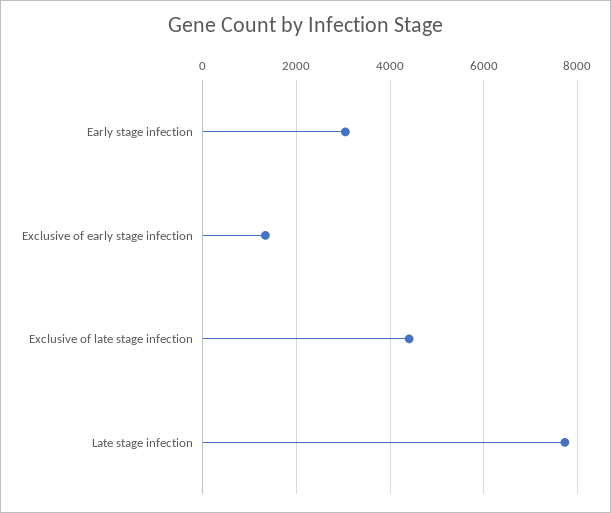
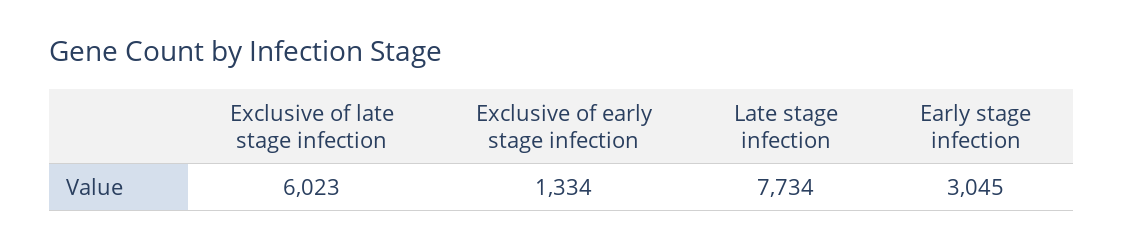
  {
    "Early stage infection": 3045,
    "Exclusive of early stage infection": 1334,
-   "Exclusive of late stage infection": 4400,
+   "Exclusive of late stage infection": 6023,
    "Late stage infection": 7734
  }

